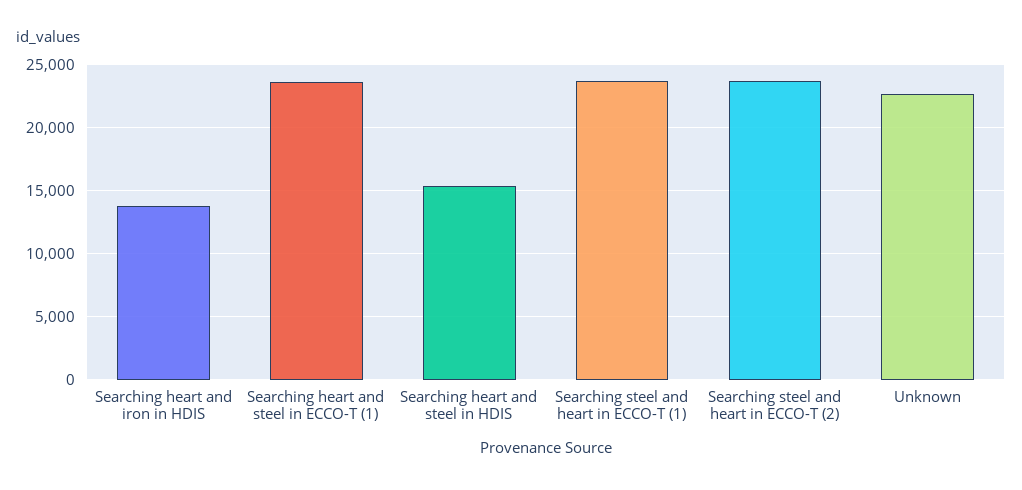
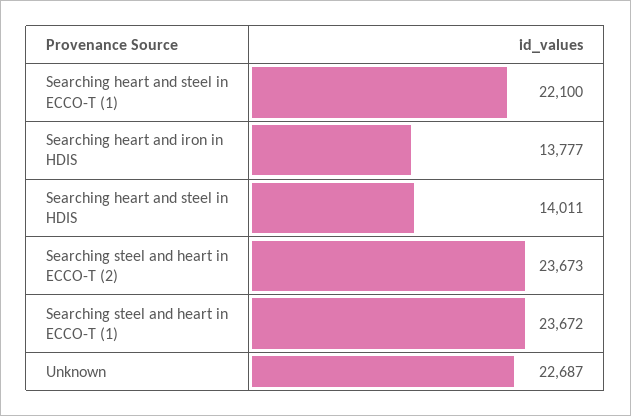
  {
    "Searching heart and iron in HDIS": 13777,
-   "Searching heart and steel in ECCO-T (1)": 23500,
+   "Searching heart and steel in ECCO-T (1)": 22100,
-   "Searching heart and steel in HDIS": 15500,
+   "Searching heart and steel in HDIS": 14011,
    "Searching steel and heart in ECCO-T (1)": 23672,
    "Searching steel and heart in ECCO-T (2)": 23673,
    "Unknown": 22687
  }

